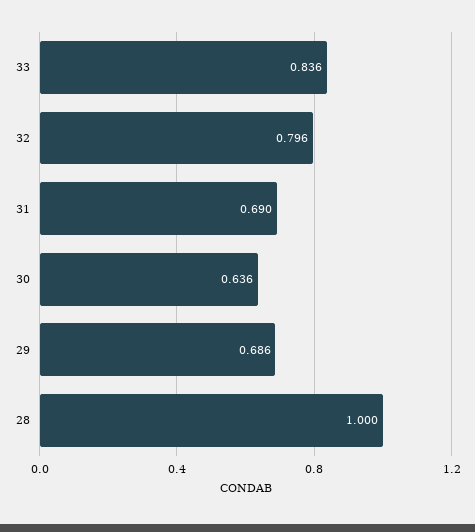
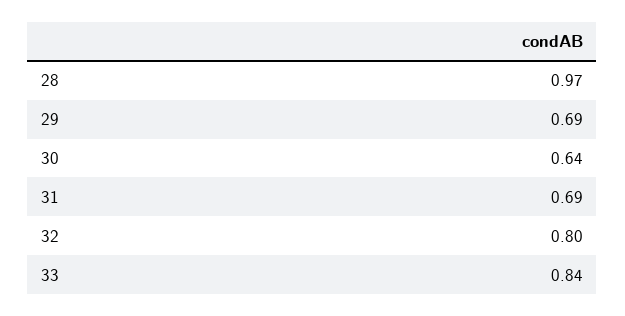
  {
    "33": 0.836,
    "32": 0.796,
    "31": 0.69,
    "30": 0.636,
    "29": 0.686,
-   "28": 1
+   "28": 0.97
  }

